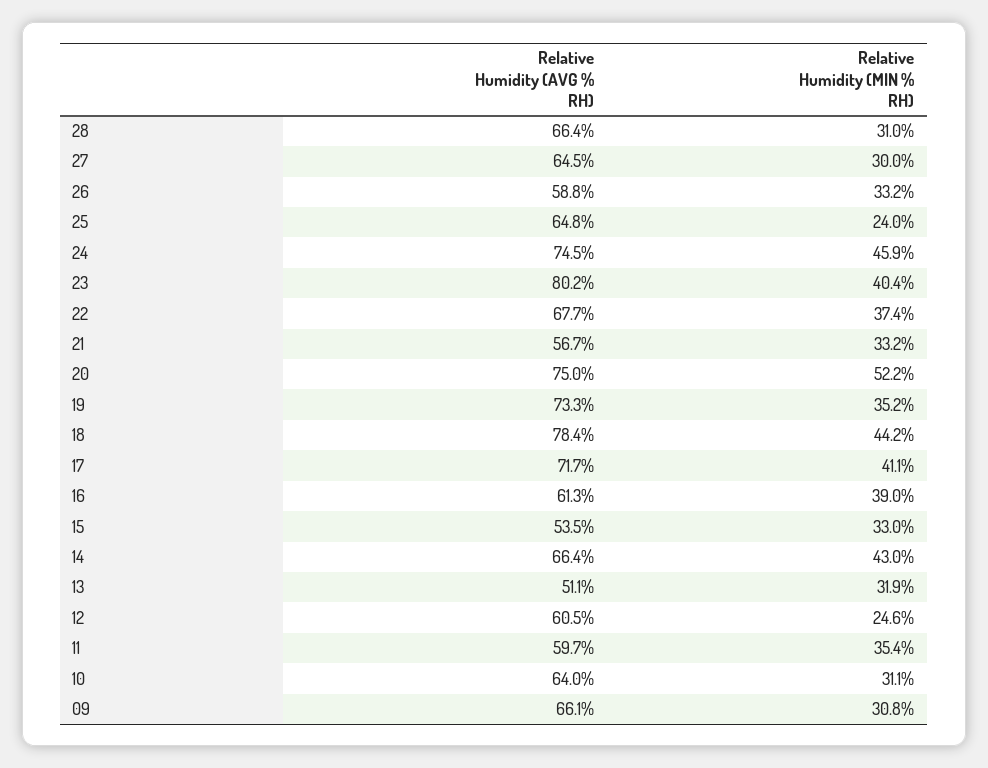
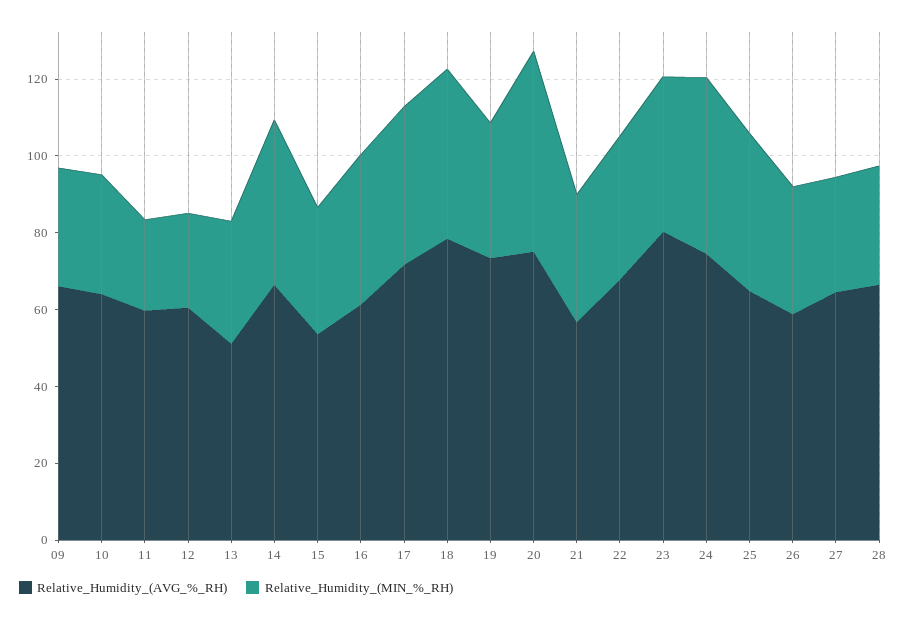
  {
    "Relative Humidity (AVG % RH)": {
      "28": 66.4,
      "27": 64.5,
      "26": 58.8,
      "25": 64.8,
      "24": 74.5,
      "23": 80.2,
      "22": 67.7,
      "21": 56.7,
      "20": 75,
      "19": 73.3,
      "18": 78.4,
      "17": 71.7,
      "16": 61.3,
      "15": 53.5,
      "14": 66.4,
      "13": 51.1,
      "12": 60.5,
      "11": 59.7,
      "10": 64,
      "09": 66.1
    },
    "Relative Humidity (MIN % RH)": {
      "28": 31,
      "27": 30,
      "26": 33.2,
-     "25": 24,
+     "25": 40,
      "24": 45.9,
      "23": 40.4,
      "22": 37.4,
      "21": 33.2,
      "20": 52.2,
      "19": 35.2,
      "18": 44.2,
      "17": 41.1,
      "16": 39,
      "15": 33,
      "14": 43,
      "13": 31.9,
      "12": 24.6,
-     "11": 35.4,
+     "11": 25,
      "10": 31.1,
      "09": 30.8
    }
  }

